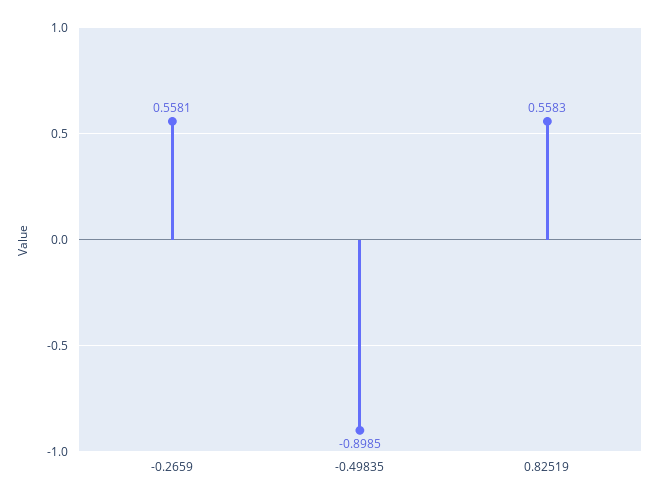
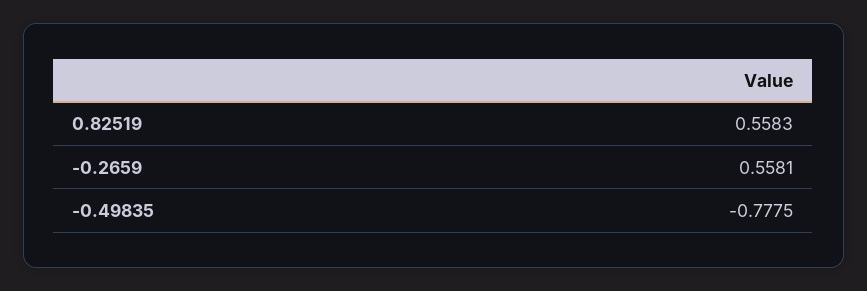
  {
    "-0.2659": 0.5581,
-   "-0.49835": -0.8985,
+   "-0.49835": -0.7775,
    "0.82519": 0.5583
  }

